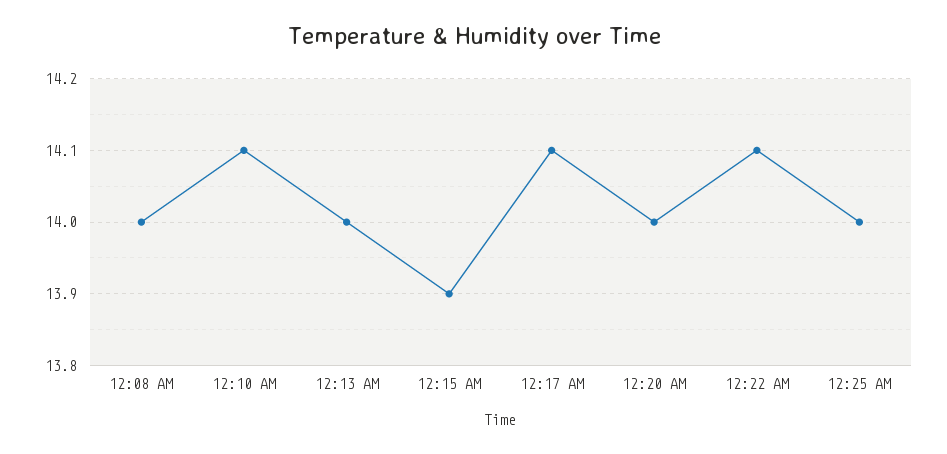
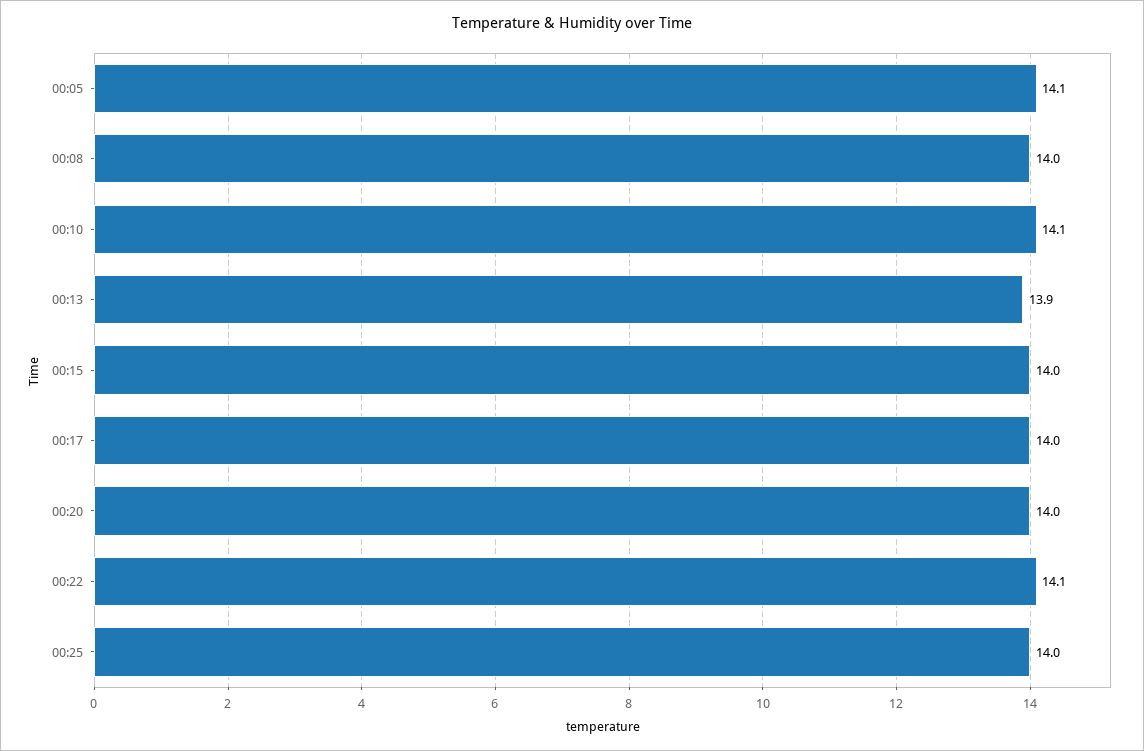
  {
    "12:08 AM": 14,
    "12:10 AM": 14.1,
-   "12:13 AM": 14,
+   "12:13 AM": 13.9,
-   "12:15 AM": 13.9,
+   "12:15 AM": 14,
-   "12:17 AM": 14.1,
+   "12:17 AM": 14,
    "12:20 AM": 14,
    "12:22 AM": 14.1,
-   "12:25 AM": 14
+   "12:25 AM": 14,
+   "00:05": 14.1
  }

